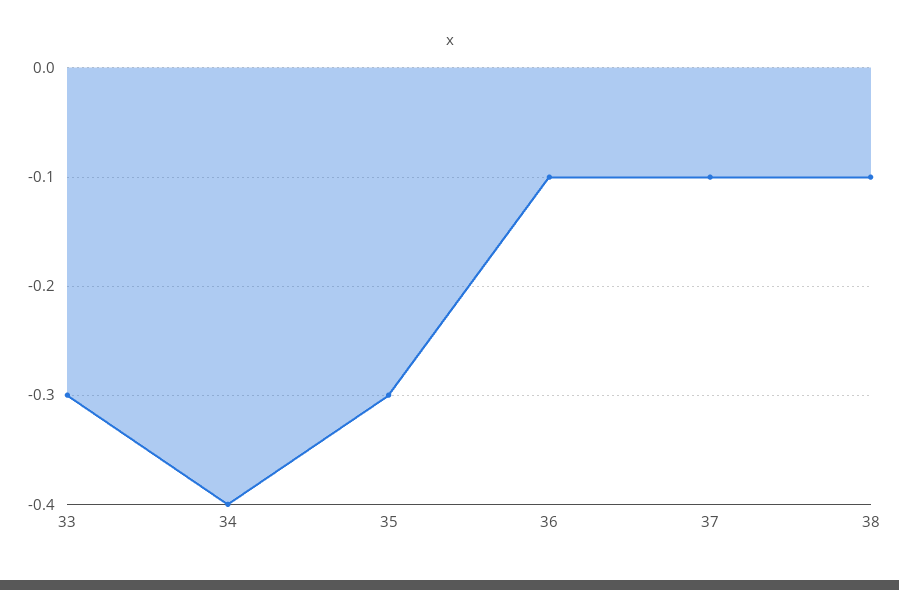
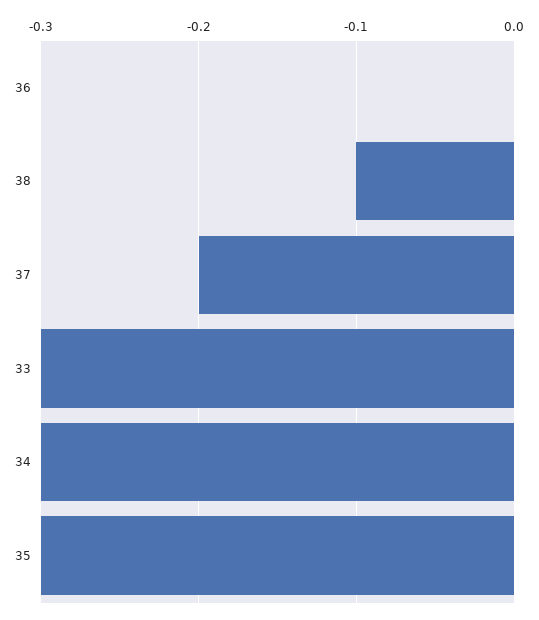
  {
    "33": -0.3,
-   "34": -0.4,
+   "34": -0.3,
    "35": -0.3,
-   "36": -0.1,
+   "36": 0,
-   "37": -0.1,
+   "37": -0.2,
    "38": -0.1
  }

